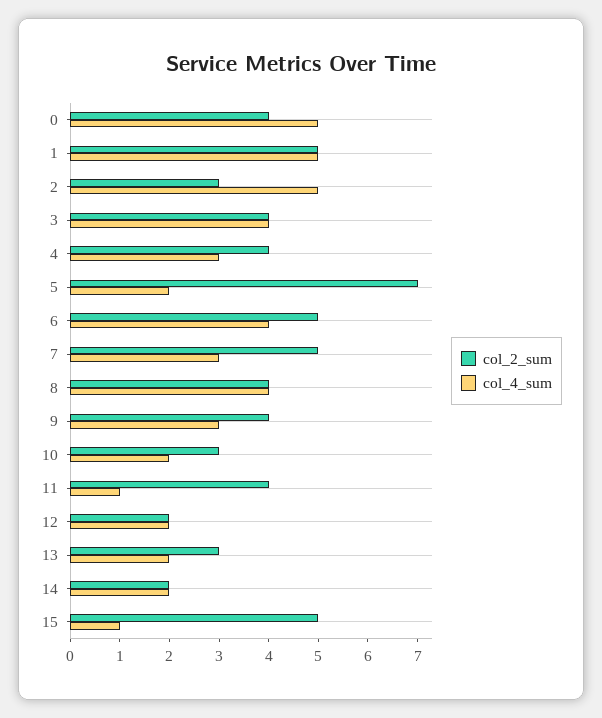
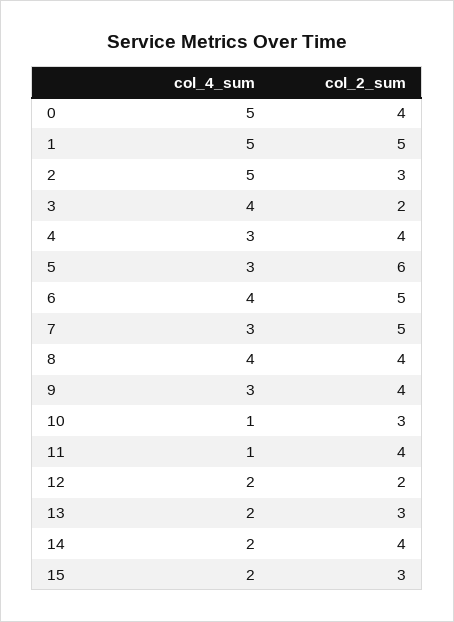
  {
    "col_2_sum": {
      "0": 4,
      "1": 5,
      "2": 3,
-     "3": 4,
+     "3": 2,
      "4": 4,
-     "5": 7,
+     "5": 6,
      "6": 5,
      "7": 5,
      "8": 4,
      "9": 4,
      "10": 3,
      "11": 4,
      "12": 2,
      "13": 3,
-     "14": 2,
+     "14": 4,
-     "15": 5
+     "15": 3
    },
    "col_4_sum": {
      "0": 5,
      "1": 5,
      "2": 5,
      "3": 4,
      "4": 3,
-     "5": 2,
+     "5": 3,
      "6": 4,
      "7": 3,
      "8": 4,
      "9": 3,
-     "10": 2,
+     "10": 1,
      "11": 1,
      "12": 2,
      "13": 2,
      "14": 2,
-     "15": 1
+     "15": 2
    }
  }

